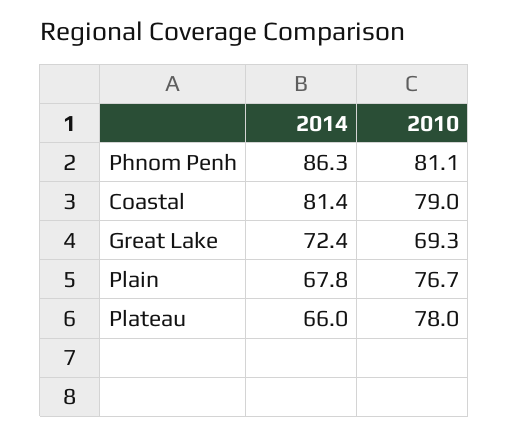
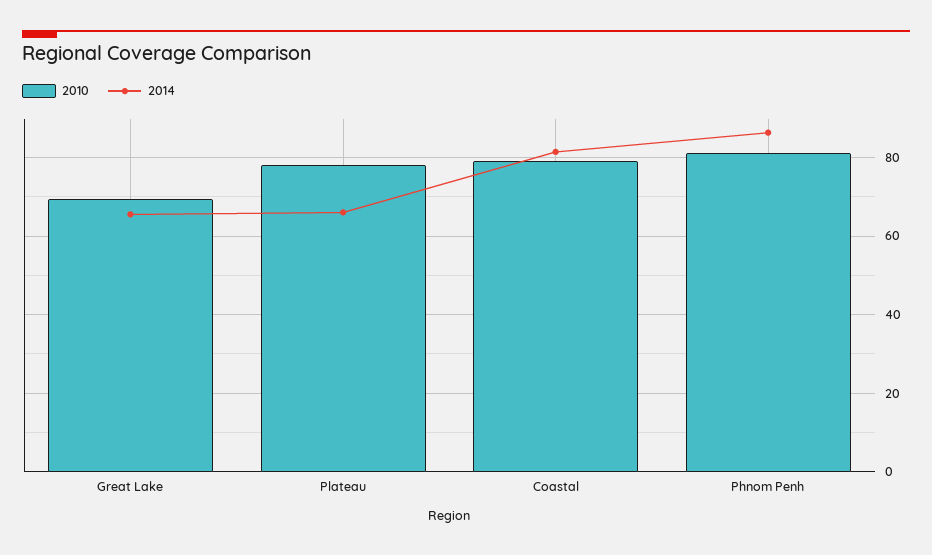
  {
    "2014": {
      "Phnom Penh": 86.3,
      "Coastal": 81.4,
-     "Great Lake": 72.4,
+     "Great Lake": 66,
-     "Plain": 67.8,
      "Plateau": 66
    },
    "2010": {
      "Phnom Penh": 81.1,
      "Coastal": 79,
      "Great Lake": 69.3,
-     "Plain": 76.7,
      "Plateau": 78
    }
  }

